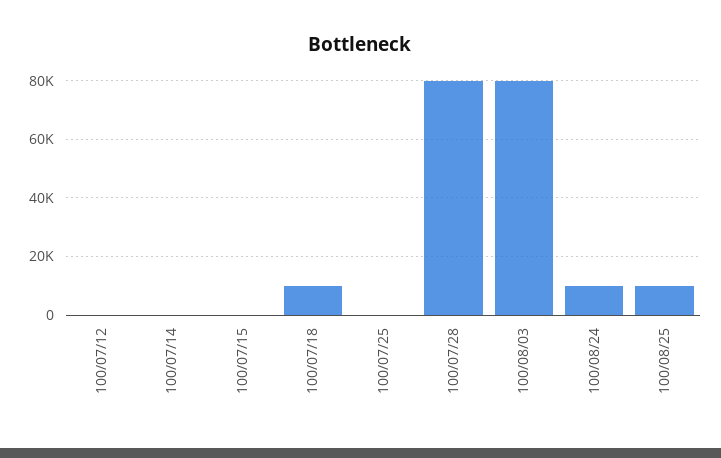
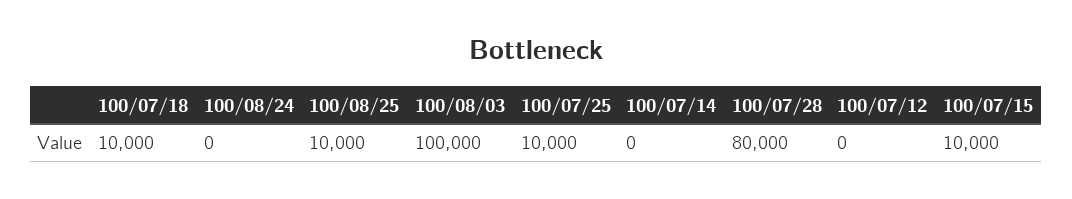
  {
    "100/07/12": 0,
    "100/07/14": 0,
-   "100/07/15": 0,
+   "100/07/15": 10000,
    "100/07/18": 10000,
-   "100/07/25": 0,
+   "100/07/25": 10000,
    "100/07/28": 80000,
-   "100/08/03": 80000,
+   "100/08/03": 100000,
-   "100/08/24": 10000,
+   "100/08/24": 0,
    "100/08/25": 10000
  }

